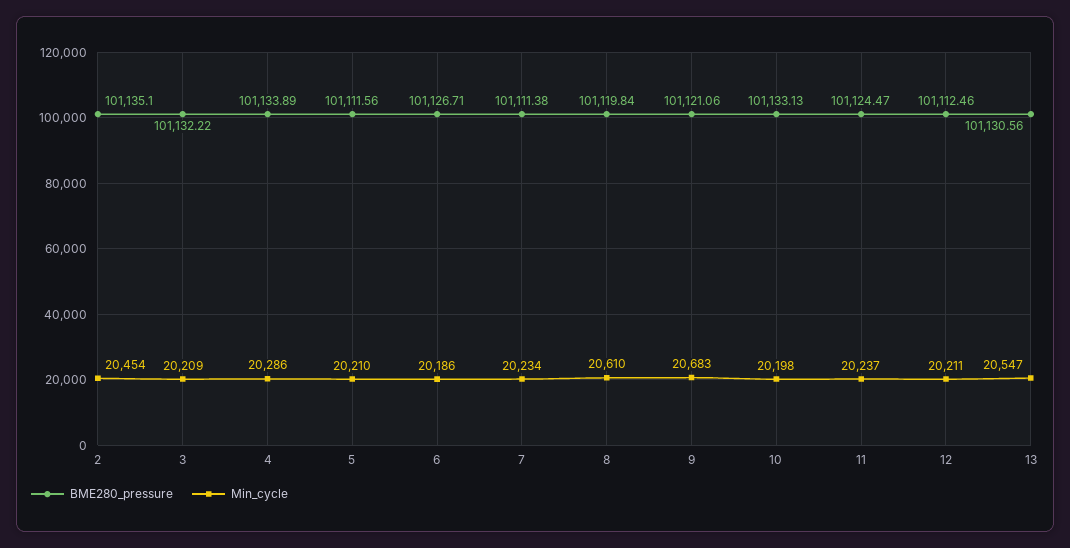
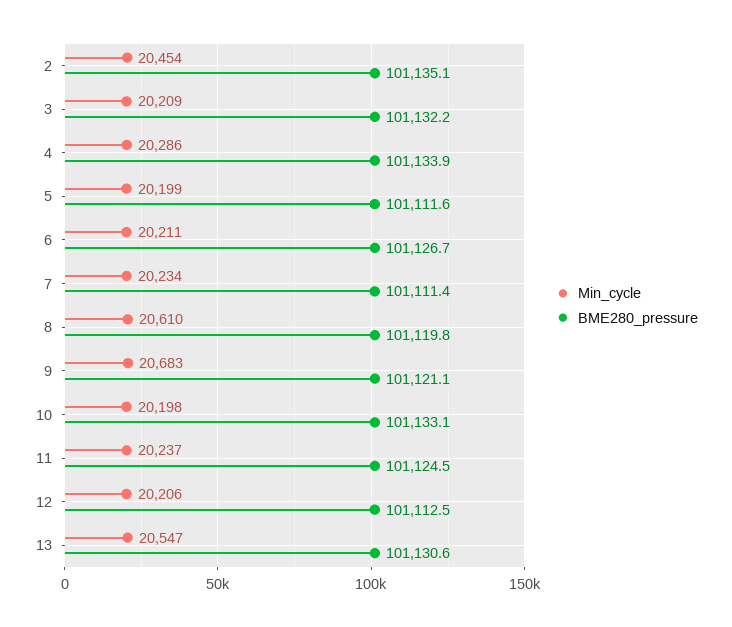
  {
    "BME280_pressure": {
      "2": 101135.1,
      "3": 101132.22,
      "4": 101133.89,
      "5": 101111.56,
      "6": 101126.71,
      "7": 101111.38,
      "8": 101119.84,
      "9": 101121.06,
      "10": 101133.13,
      "11": 101124.47,
      "12": 101112.46,
      "13": 101130.56
    },
    "Min_cycle": {
      "2": 20454,
      "3": 20209,
      "4": 20286,
-     "5": 20210,
+     "5": 20199,
-     "6": 20186,
+     "6": 20211,
      "7": 20234,
      "8": 20610,
      "9": 20683,
      "10": 20198,
      "11": 20237,
-     "12": 20211,
+     "12": 20206,
      "13": 20547
    }
  }

